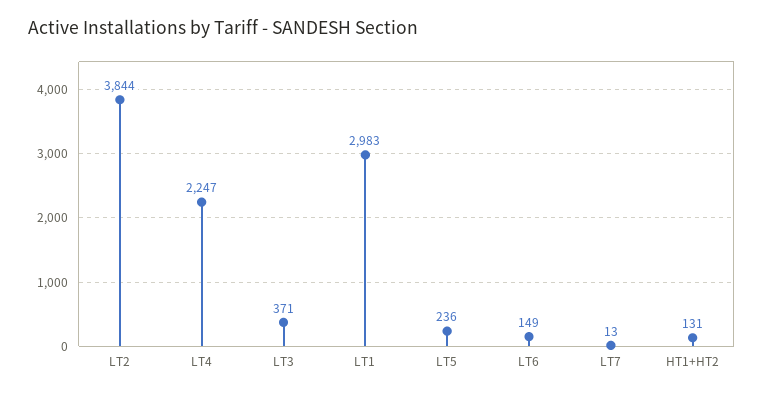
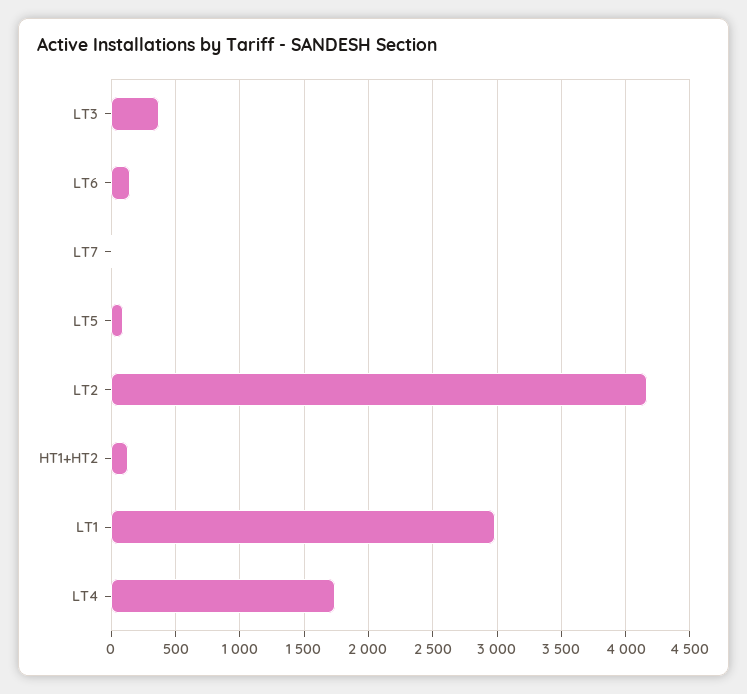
  {
-   "LT2": 3844,
+   "LT2": 4150,
-   "LT4": 2247,
+   "LT4": 1750,
    "LT3": 371,
    "LT1": 2983,
-   "LT5": 236,
+   "LT5": 100,
    "LT6": 149,
    "LT7": 13,
    "HT1+HT2": 131
  }

